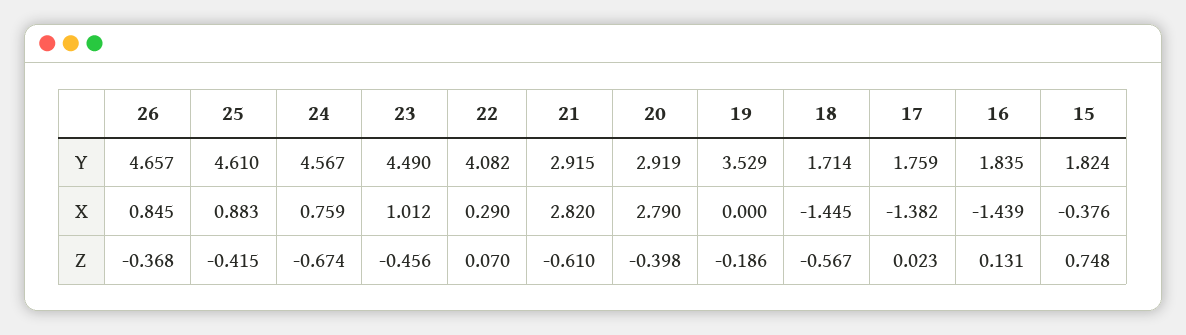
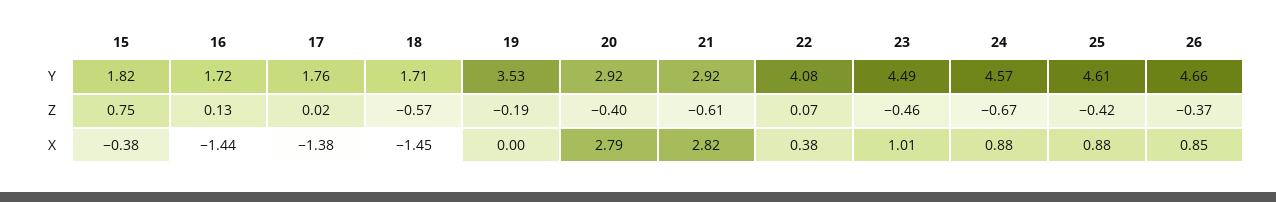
  {
    "26": {
      "Y": 4.657,
      "X": 0.845,
      "Z": -0.368
    },
    "25": {
      "Y": 4.61,
      "X": 0.883,
      "Z": -0.415
    },
    "24": {
      "Y": 4.567,
-     "X": 0.759,
+     "X": 0.88,
      "Z": -0.674
    },
    "23": {
      "Y": 4.49,
      "X": 1.012,
      "Z": -0.456
    },
    "22": {
      "Y": 4.082,
-     "X": 0.29,
+     "X": 0.38,
      "Z": 0.07
    },
    "21": {
      "Y": 2.915,
      "X": 2.82,
      "Z": -0.61
    },
    "20": {
      "Y": 2.919,
      "X": 2.79,
      "Z": -0.398
    },
    "19": {
      "Y": 3.529,
      "X": 0,
      "Z": -0.186
    },
    "18": {
      "Y": 1.714,
      "X": -1.445,
      "Z": -0.567
    },
    "17": {
      "Y": 1.759,
      "X": -1.382,
      "Z": 0.023
    },
    "16": {
-     "Y": 1.835,
+     "Y": 1.72,
      "X": -1.439,
      "Z": 0.131
    },
    "15": {
      "Y": 1.824,
      "X": -0.376,
      "Z": 0.748
    }
  }

